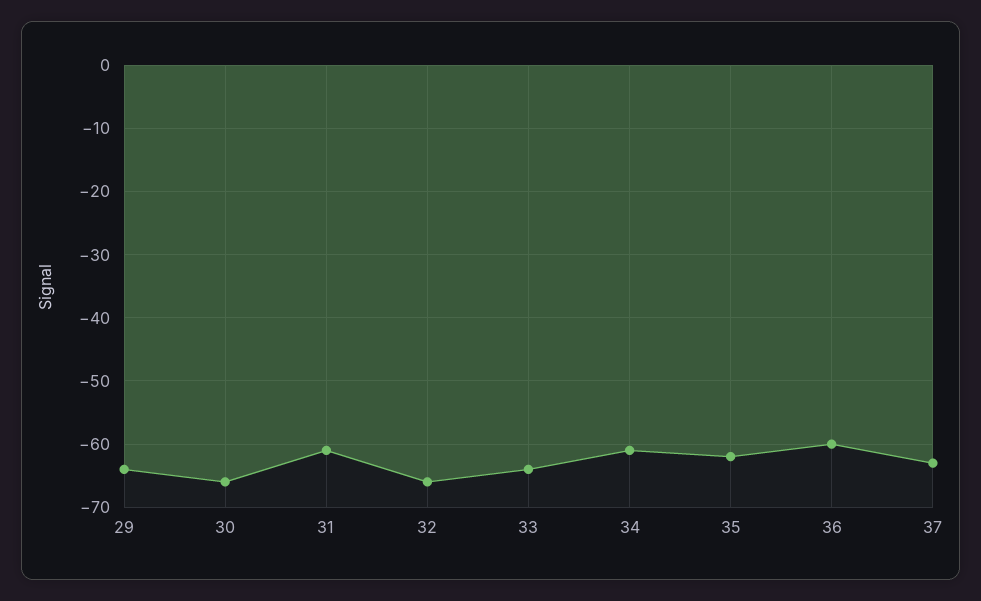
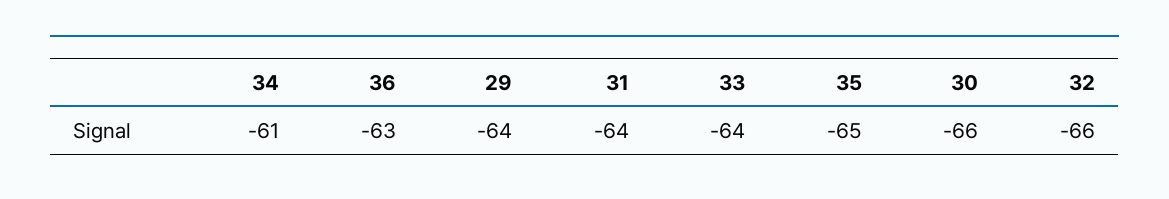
  {
    "29": -64,
    "30": -66,
-   "31": -61,
+   "31": -64,
    "32": -66,
    "33": -64,
    "34": -61,
-   "35": -62,
+   "35": -65,
-   "36": -60,
+   "36": -63
-   "37": -63
  }

